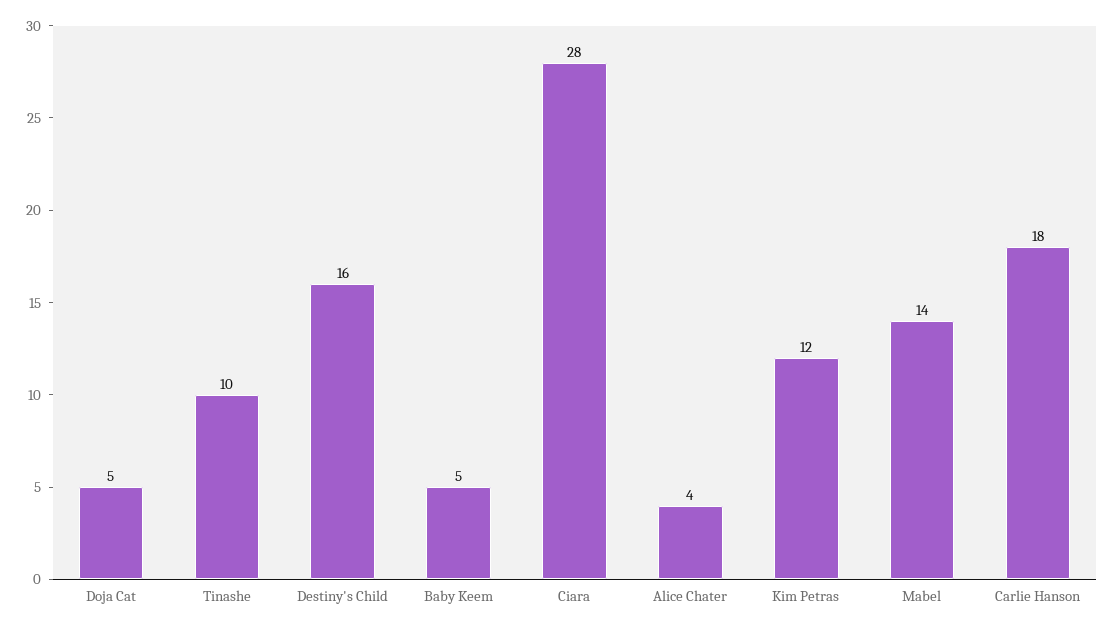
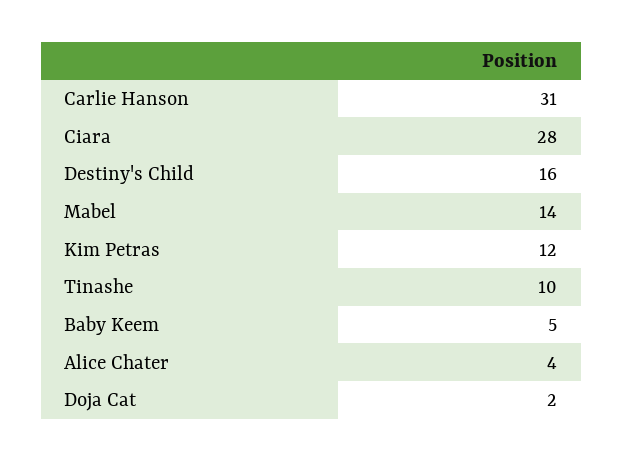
  {
-   "Doja Cat": 5,
+   "Doja Cat": 2,
    "Tinashe": 10,
    "Destiny's Child": 16,
    "Baby Keem": 5,
    "Ciara": 28,
    "Alice Chater": 4,
    "Kim Petras": 12,
    "Mabel": 14,
-   "Carlie Hanson": 18
+   "Carlie Hanson": 31
  }

